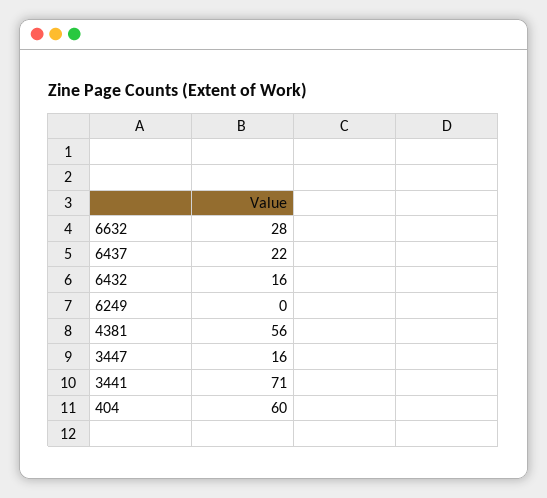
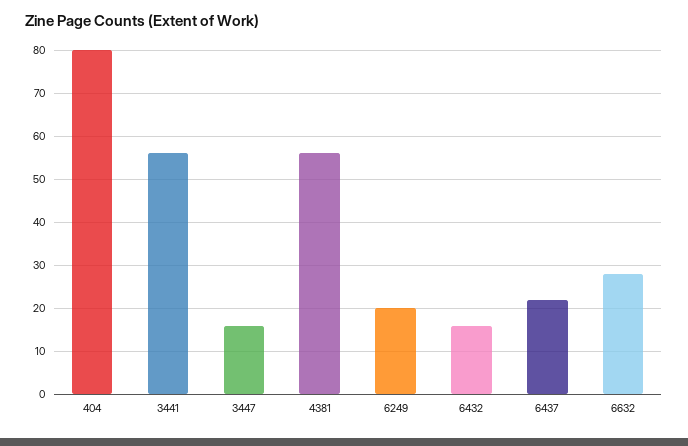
  {
    "6632": 28,
    "6437": 22,
    "6432": 16,
-   "6249": 0,
+   "6249": 20,
    "4381": 56,
    "3447": 16,
-   "3441": 71,
+   "3441": 55,
-   "404": 60
+   "404": 80
  }

